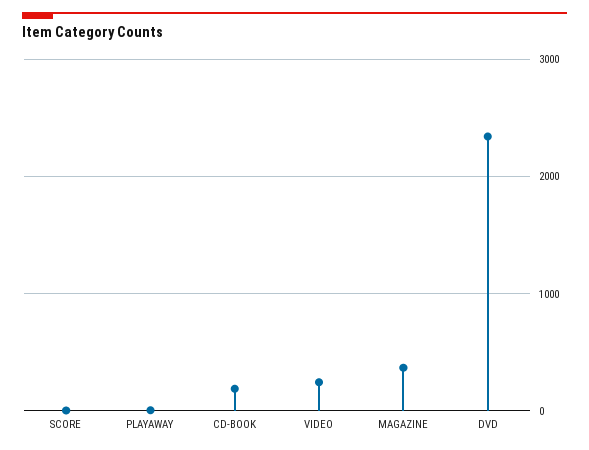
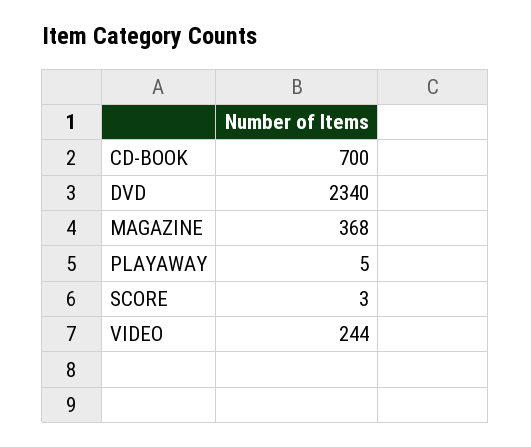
  {
    "SCORE": 3,
    "PLAYAWAY": 5,
-   "CD-BOOK": 200,
+   "CD-BOOK": 700,
    "VIDEO": 244,
    "MAGAZINE": 368,
    "DVD": 2340
  }

